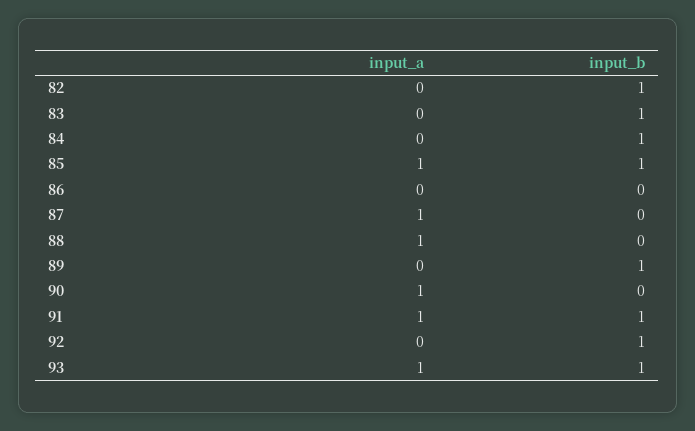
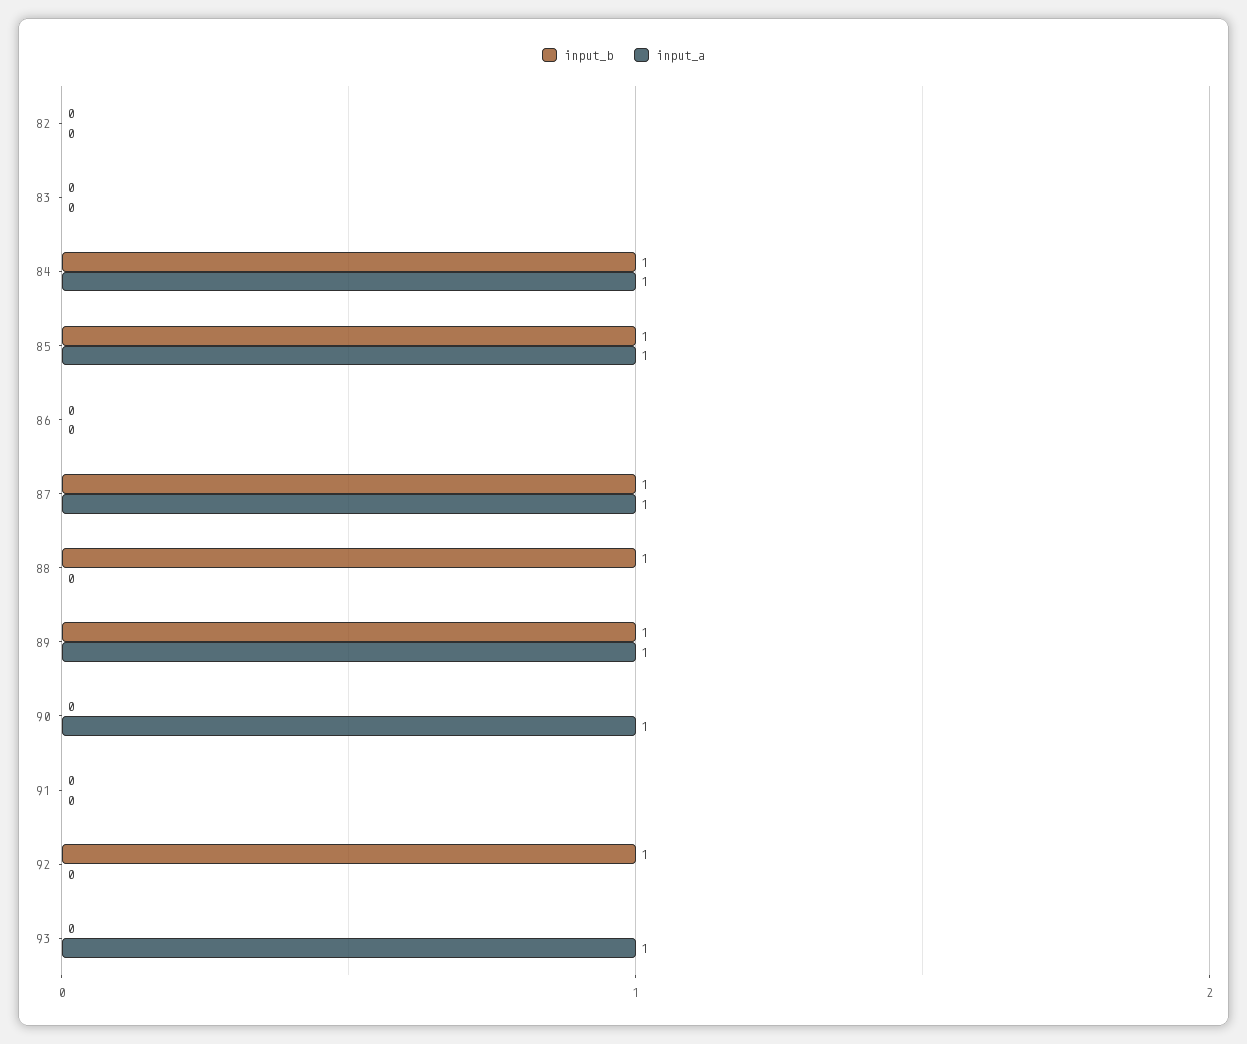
  {
    "input_a": {
      "82": 0,
      "83": 0,
-     "84": 0,
+     "84": 1,
      "85": 1,
      "86": 0,
      "87": 1,
-     "88": 1,
+     "88": 0,
-     "89": 0,
+     "89": 1,
      "90": 1,
-     "91": 1,
+     "91": 0,
      "92": 0,
      "93": 1
    },
    "input_b": {
-     "82": 1,
+     "82": 0,
-     "83": 1,
+     "83": 0,
      "84": 1,
      "85": 1,
      "86": 0,
-     "87": 0,
+     "87": 1,
-     "88": 0,
+     "88": 1,
      "89": 1,
      "90": 0,
-     "91": 1,
+     "91": 0,
      "92": 1,
-     "93": 1
+     "93": 0
    }
  }

